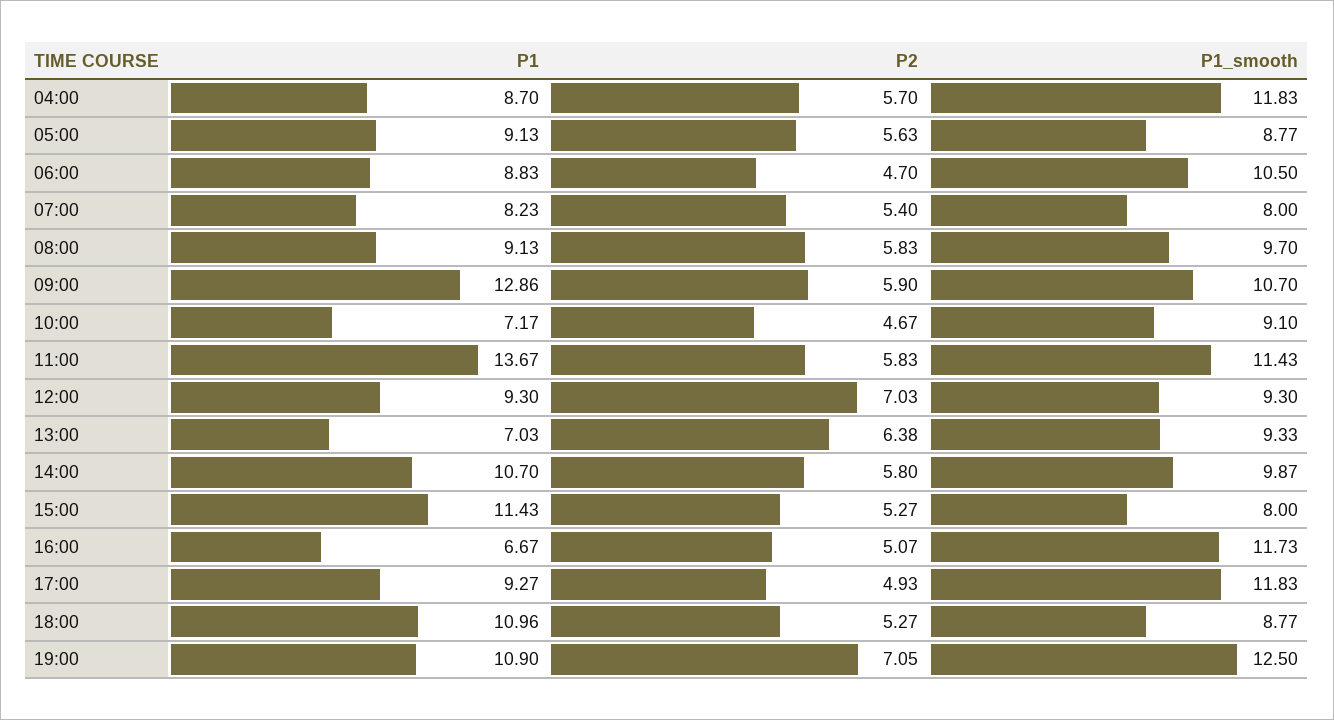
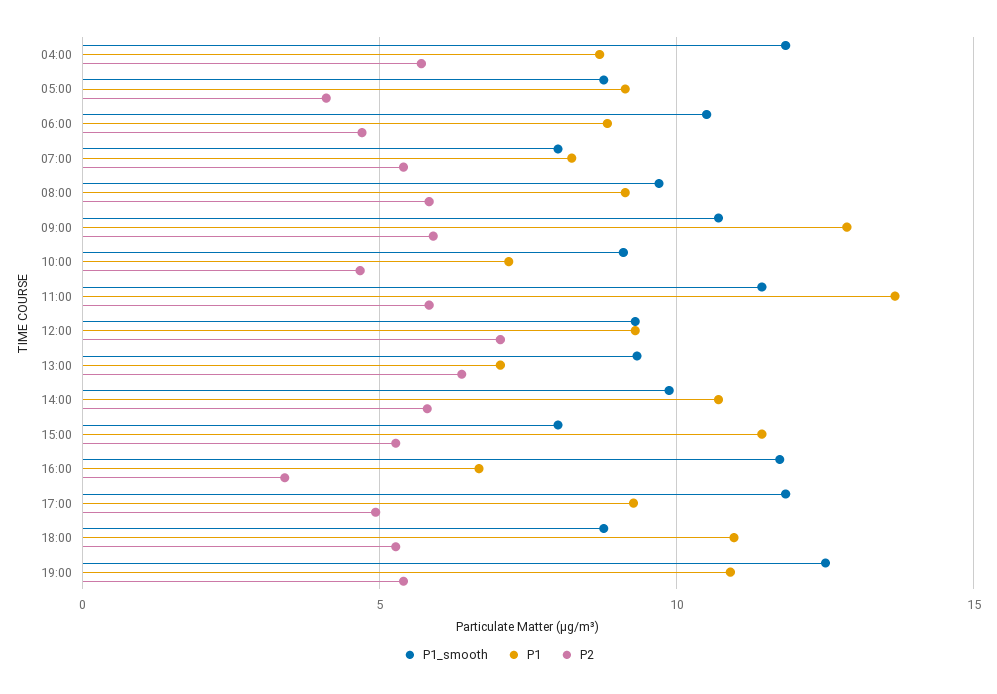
  {
    "P1": {
      "04:00": 8.7,
      "05:00": 9.13,
      "06:00": 8.83,
      "07:00": 8.23,
      "08:00": 9.13,
      "09:00": 12.86,
      "10:00": 7.17,
      "11:00": 13.67,
      "12:00": 9.3,
      "13:00": 7.03,
      "14:00": 10.7,
      "15:00": 11.43,
      "16:00": 6.67,
      "17:00": 9.27,
      "18:00": 10.96,
      "19:00": 10.9
    },
    "P2": {
      "04:00": 5.7,
-     "05:00": 5.63,
+     "05:00": 4,
      "06:00": 4.7,
      "07:00": 5.4,
      "08:00": 5.83,
      "09:00": 5.9,
      "10:00": 4.67,
      "11:00": 5.83,
      "12:00": 7.03,
      "13:00": 6.38,
      "14:00": 5.8,
      "15:00": 5.27,
-     "16:00": 5.07,
+     "16:00": 3.5,
      "17:00": 4.93,
      "18:00": 5.27,
-     "19:00": 7.05
+     "19:00": 5.5
    },
    "P1_smooth": {
      "04:00": 11.83,
      "05:00": 8.77,
      "06:00": 10.5,
      "07:00": 8,
      "08:00": 9.7,
      "09:00": 10.7,
      "10:00": 9.1,
      "11:00": 11.43,
      "12:00": 9.3,
      "13:00": 9.33,
      "14:00": 9.87,
      "15:00": 8,
      "16:00": 11.73,
      "17:00": 11.83,
      "18:00": 8.77,
      "19:00": 12.5
    }
  }

